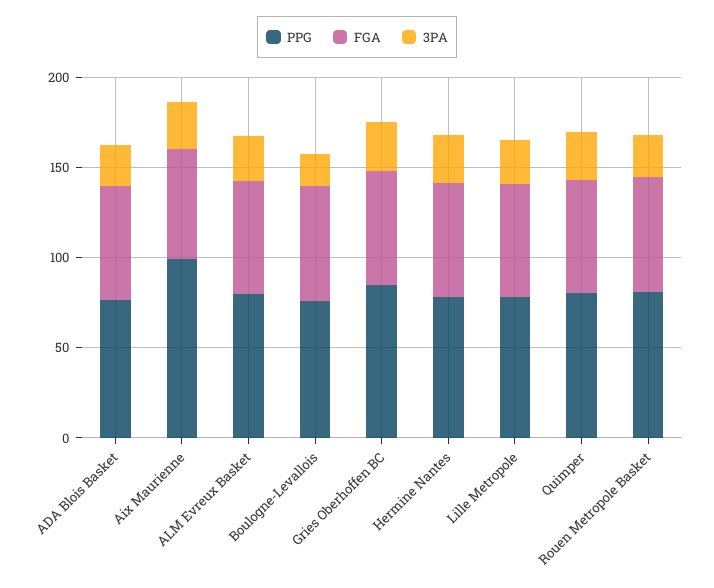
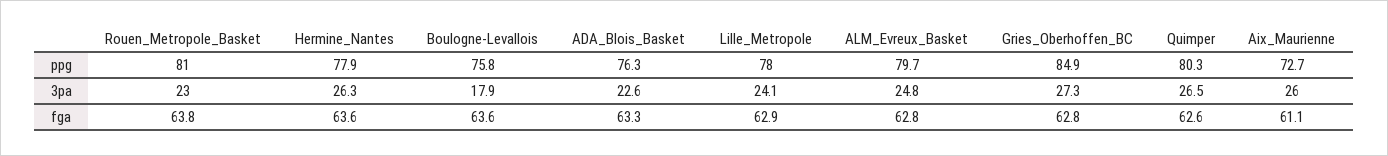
  {
    "PPG": {
      "ADA Blois Basket": 76.3,
-     "Aix Maurienne": 100,
+     "Aix Maurienne": 72.7,
      "ALM Evreux Basket": 79.7,
      "Boulogne-Levallois": 75.8,
      "Gries Oberhoffen BC": 84.9,
      "Hermine Nantes": 77.9,
      "Lille Metropole": 78,
      "Quimper": 80.3,
      "Rouen Metropole Basket": 81
    },
    "FGA": {
      "ADA Blois Basket": 63.3,
      "Aix Maurienne": 61.1,
      "ALM Evreux Basket": 62.8,
      "Boulogne-Levallois": 63.6,
      "Gries Oberhoffen BC": 62.8,
      "Hermine Nantes": 63.6,
      "Lille Metropole": 62.9,
      "Quimper": 62.6,
      "Rouen Metropole Basket": 63.8
    },
    "3PA": {
      "ADA Blois Basket": 22.6,
      "Aix Maurienne": 26,
      "ALM Evreux Basket": 24.8,
      "Boulogne-Levallois": 17.9,
      "Gries Oberhoffen BC": 27.3,
      "Hermine Nantes": 26.3,
      "Lille Metropole": 24.1,
      "Quimper": 26.5,
      "Rouen Metropole Basket": 23
    }
  }

